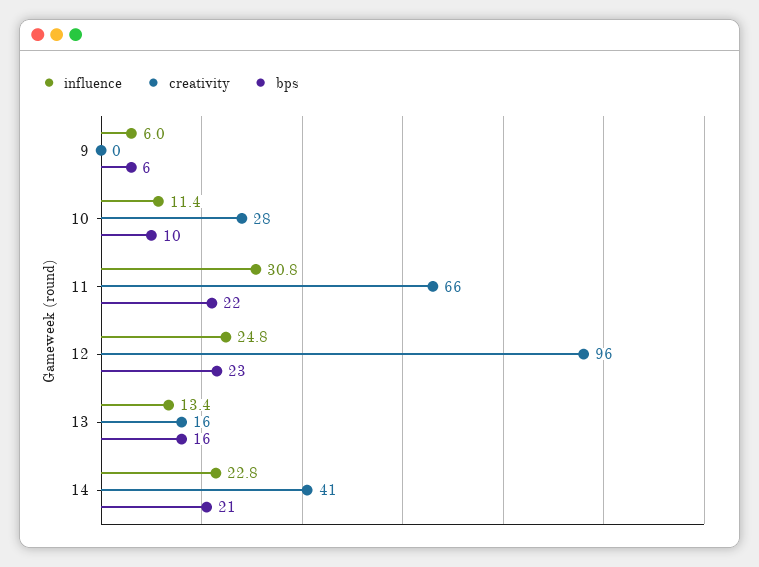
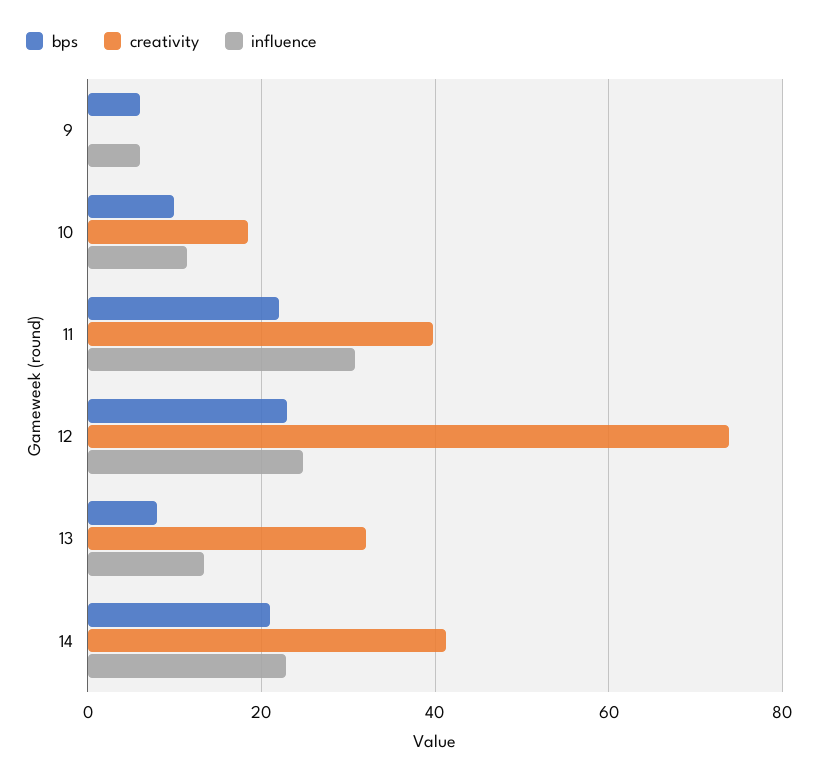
  {
    "influence": {
      "9": 6,
      "10": 11.4,
      "11": 30.8,
      "12": 24.8,
      "13": 13.4,
      "14": 22.8
    },
    "creativity": {
      "9": 0,
-     "10": 28,
+     "10": 18,
-     "11": 66,
+     "11": 40,
-     "12": 96,
+     "12": 74,
-     "13": 16,
+     "13": 32,
      "14": 41
    },
    "bps": {
      "9": 6,
      "10": 10,
      "11": 22,
      "12": 23,
-     "13": 16,
+     "13": 8,
      "14": 21
    }
  }

